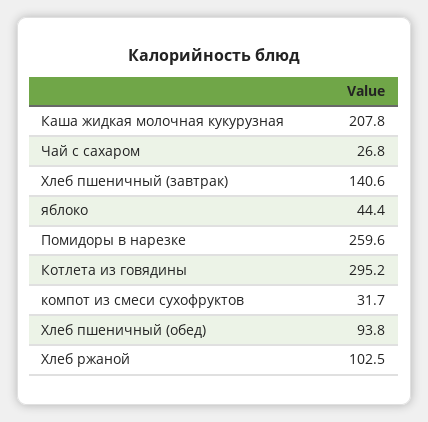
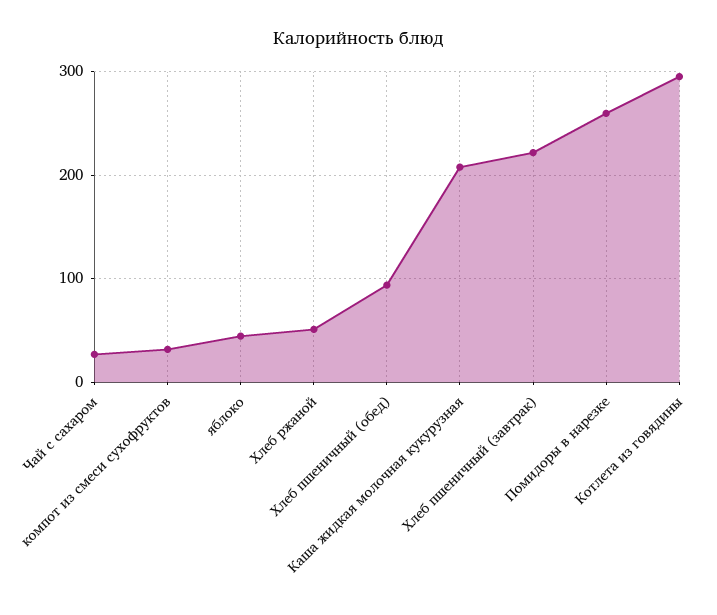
  {
    "Каша жидкая молочная кукурузная": 207.8,
    "Чай с сахаром": 26.8,
-   "Хлеб пшеничный (завтрак)": 140.6,
+   "Хлеб пшеничный (завтрак)": 220,
    "яблоко": 44.4,
    "Помидоры в нарезке": 259.6,
    "Котлета из говядины": 295.2,
    "компот из смеси сухофруктов": 31.7,
    "Хлеб пшеничный (обед)": 93.8,
-   "Хлеб ржаной": 102.5
+   "Хлеб ржаной": 50
  }

